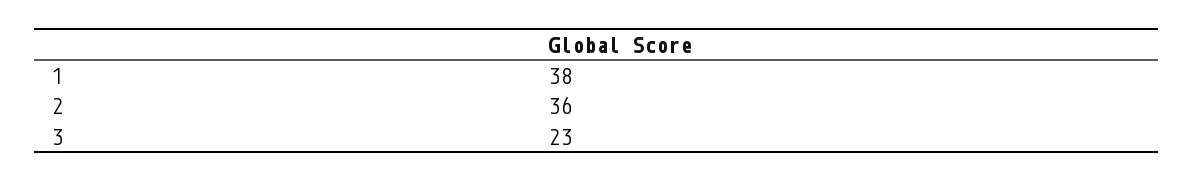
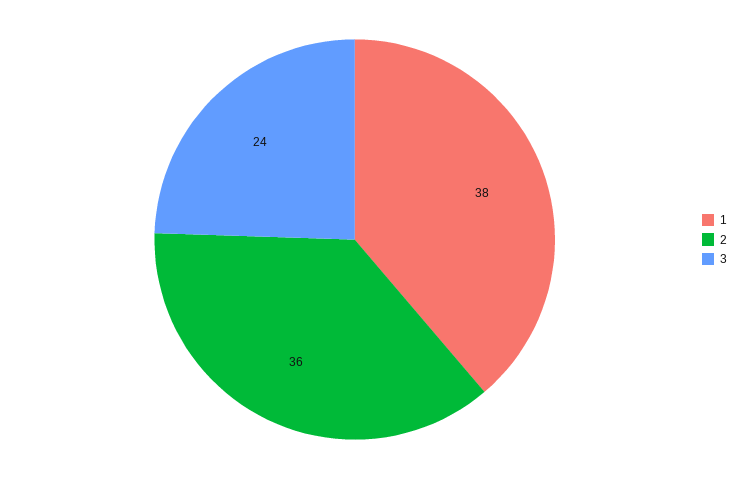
  {
    "1": 38,
    "2": 36,
-   "3": 23
+   "3": 24
  }

